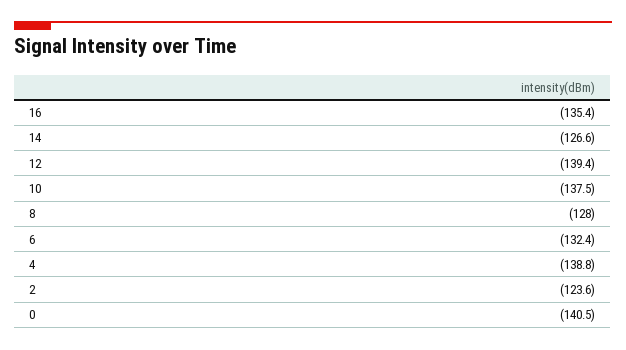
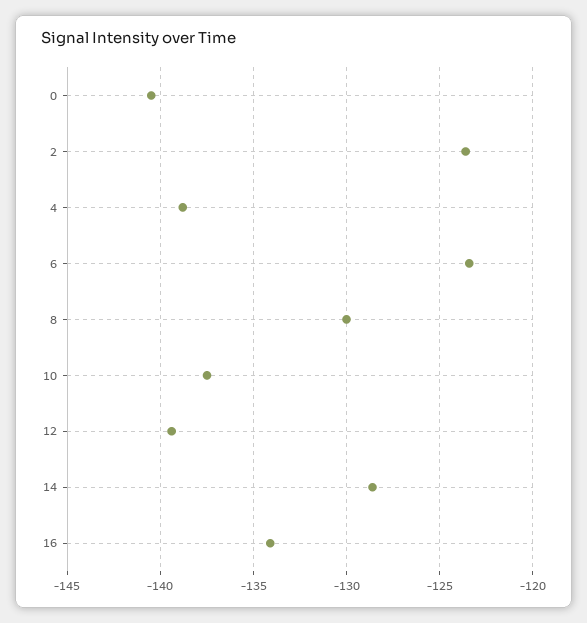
  {
-   "16": -135.4,
+   "16": -134,
-   "14": -126.6,
+   "14": -128.5,
    "12": -139.4,
    "10": -137.5,
-   "8": -128,
+   "8": -130,
-   "6": -132.4,
+   "6": -123.5,
    "4": -138.8,
    "2": -123.6,
    "0": -140.5
  }

